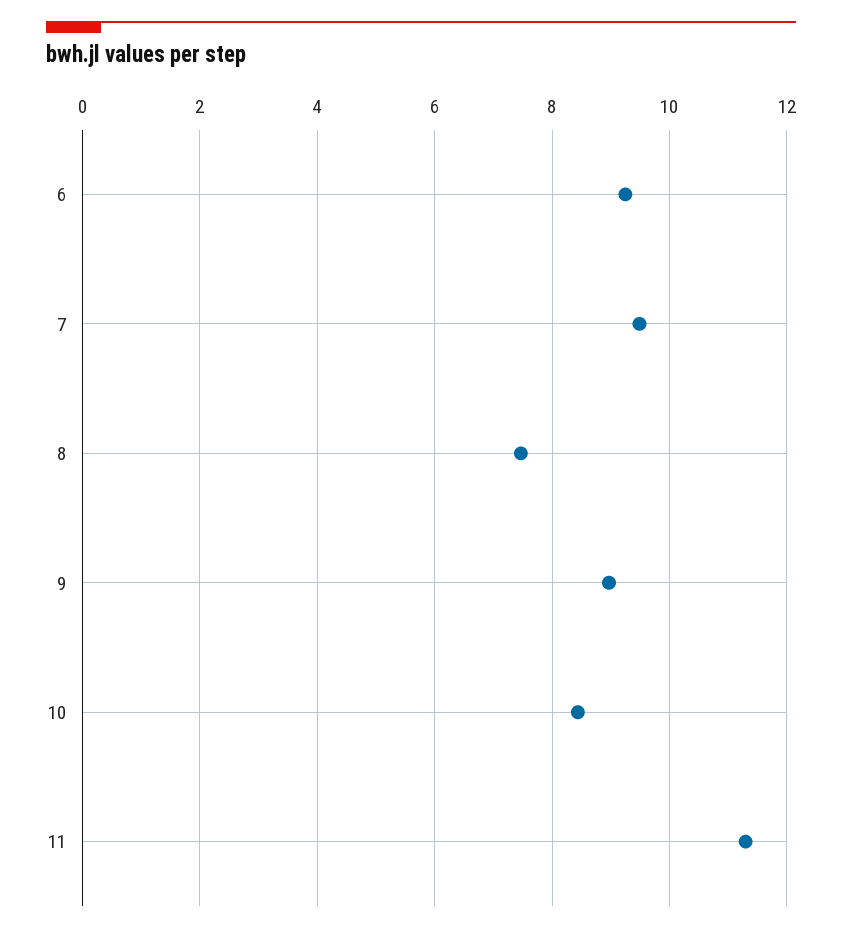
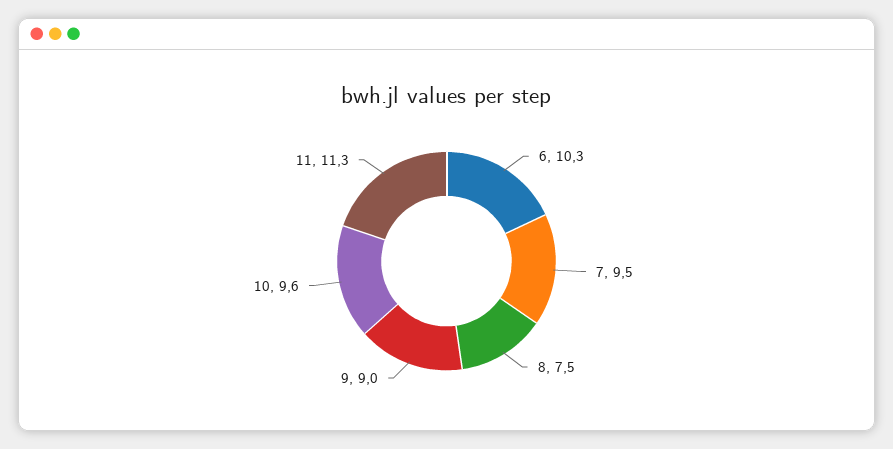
  {
-   "6": 9.2,
+   "6": 10.3,
    "7": 9.5,
    "8": 7.5,
    "9": 9,
-   "10": 8.4,
+   "10": 9.6,
    "11": 11.3
  }

